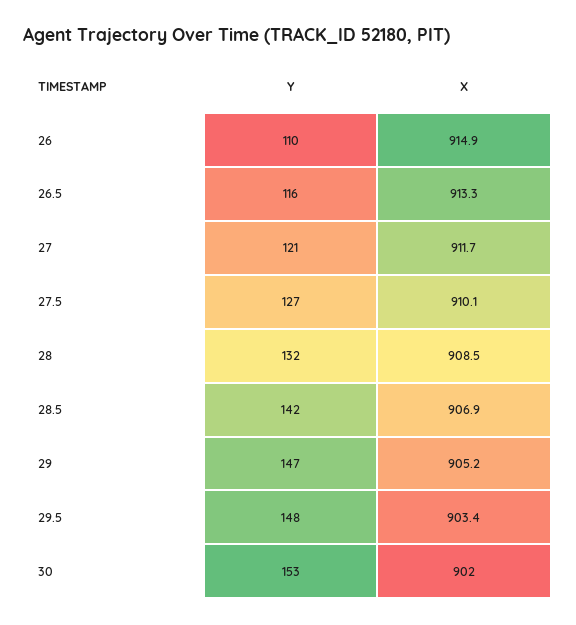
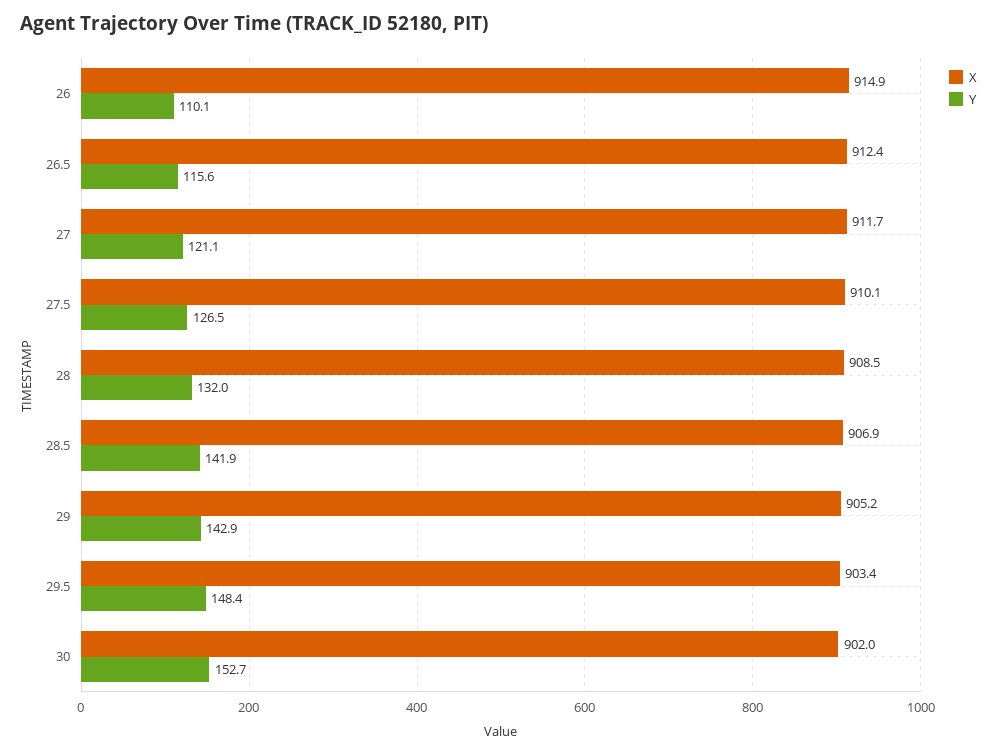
  {
    "Y": {
      "26": 110.1,
      "26.5": 115.6,
      "27": 121.1,
      "27.5": 126.5,
      "28": 132,
      "28.5": 141.9,
-     "29": 147,
+     "29": 142.9,
      "29.5": 148.4,
      "30": 152.7
    },
    "X": {
      "26": 914.9,
-     "26.5": 913.3,
+     "26.5": 912.4,
      "27": 911.7,
      "27.5": 910.1,
      "28": 908.5,
      "28.5": 906.9,
      "29": 905.2,
      "29.5": 903.4,
      "30": 902
    }
  }

